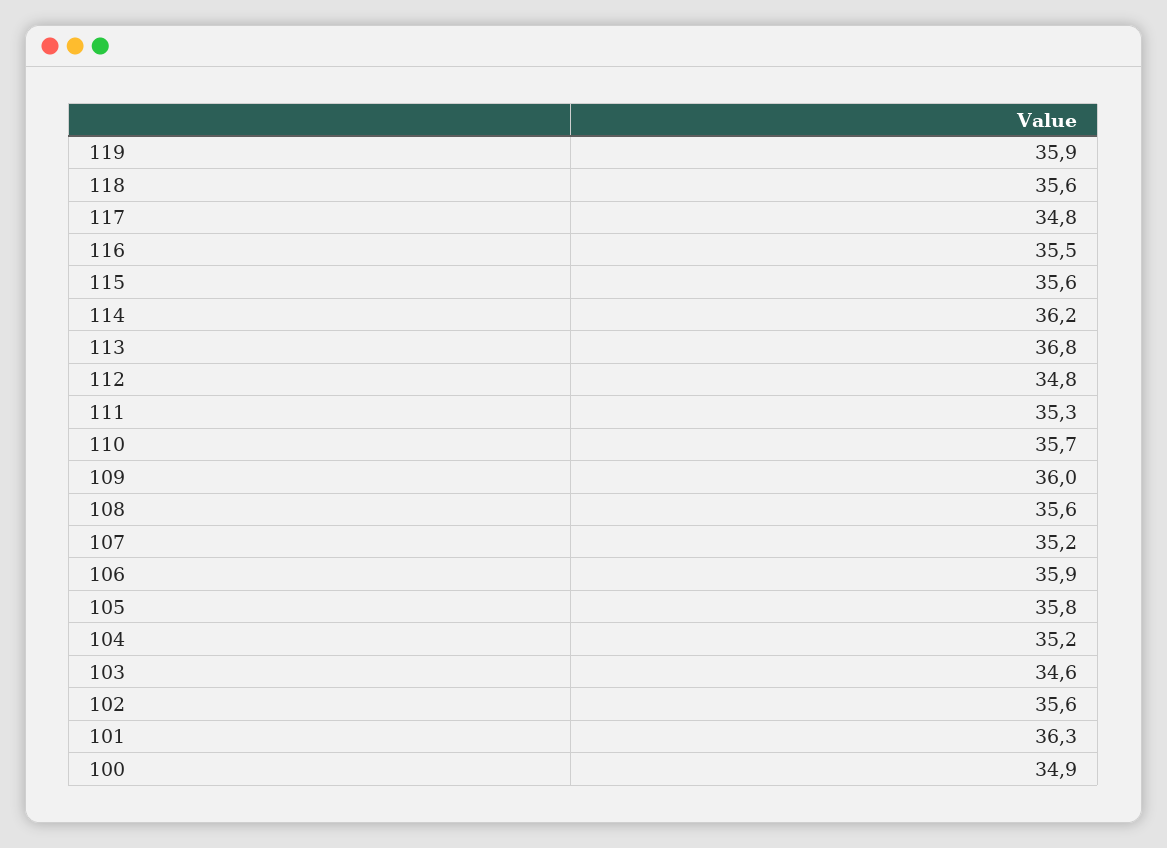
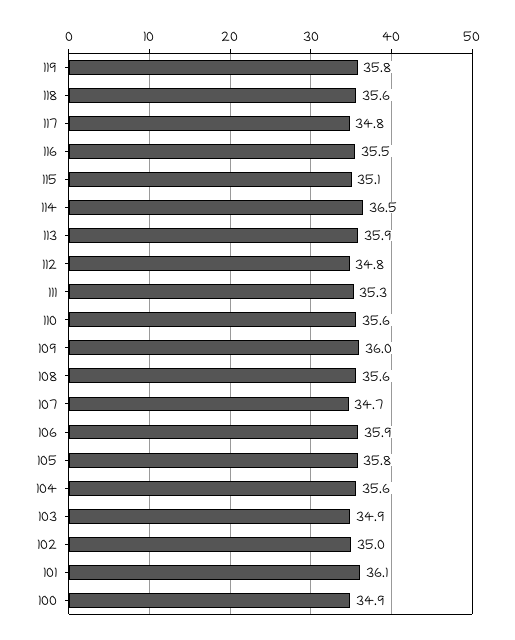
  {
-   "119": 35.9,
+   "119": 35.8,
    "118": 35.6,
    "117": 34.8,
    "116": 35.5,
-   "115": 35.6,
+   "115": 35.1,
-   "114": 36.2,
+   "114": 36.5,
-   "113": 36.8,
+   "113": 35.9,
    "112": 34.8,
    "111": 35.3,
-   "110": 35.7,
+   "110": 35.6,
    "109": 36,
    "108": 35.6,
-   "107": 35.2,
+   "107": 34.7,
    "106": 35.9,
    "105": 35.8,
-   "104": 35.2,
+   "104": 35.6,
-   "103": 34.6,
+   "103": 34.9,
-   "102": 35.6,
+   "102": 35,
-   "101": 36.3,
+   "101": 36.1,
    "100": 34.9
  }

